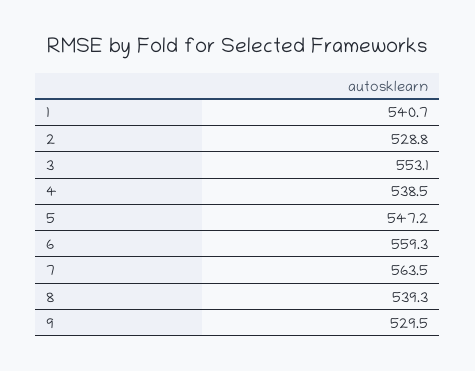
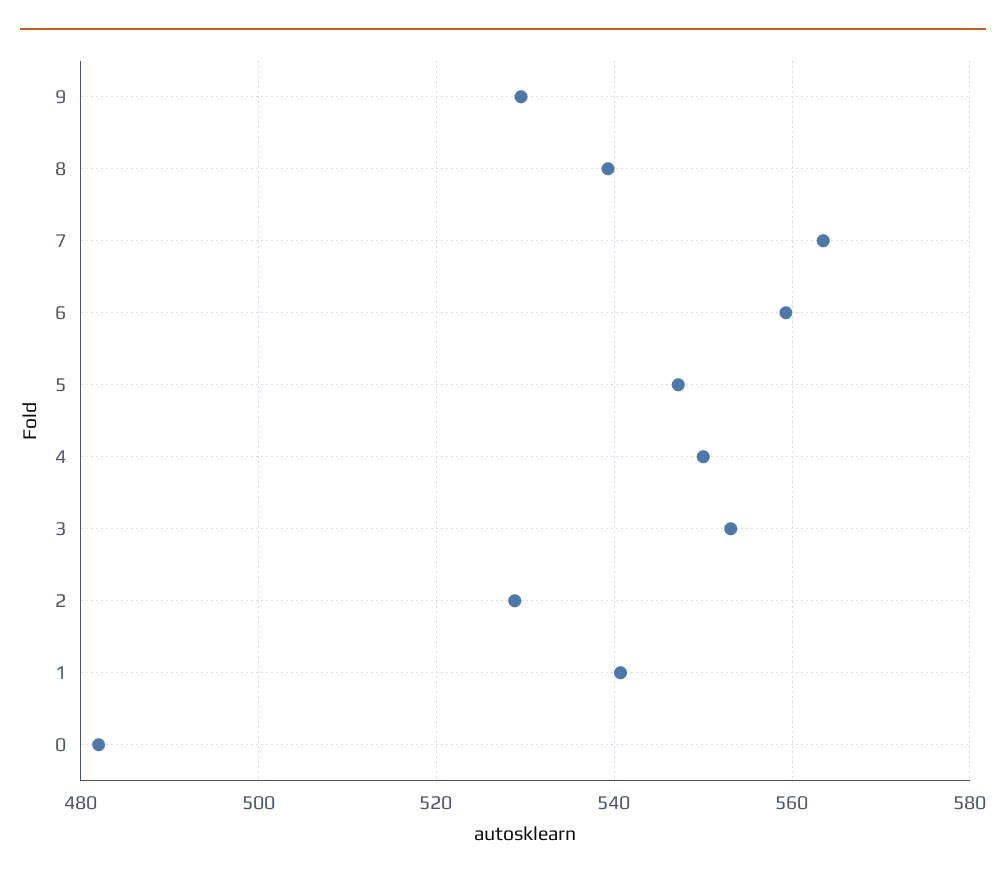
  {
    "1": 540.7,
    "2": 528.8,
    "3": 553.1,
-   "4": 538.5,
+   "4": 550,
    "5": 547.2,
    "6": 559.3,
    "7": 563.5,
    "8": 539.3,
-   "9": 529.5
+   "9": 529.5,
+   "0": 482
  }

